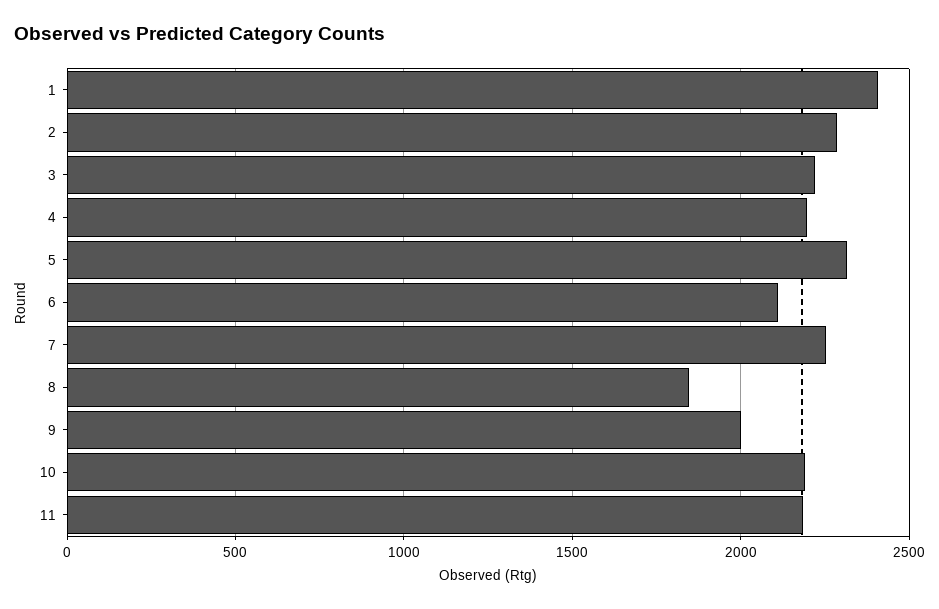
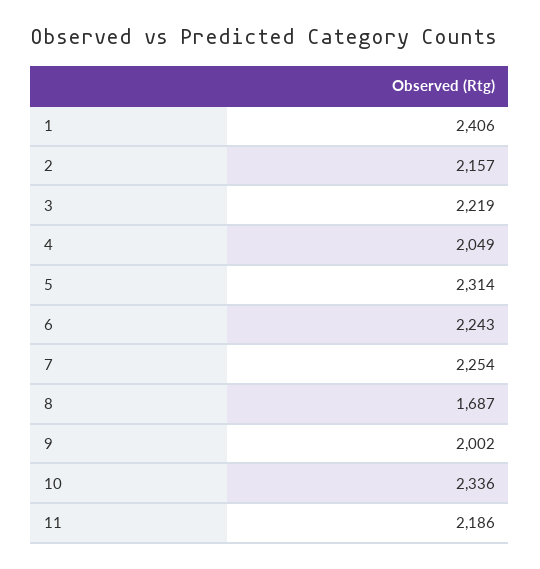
  {
    "1": 2406,
-   "2": 2300,
+   "2": 2157,
    "3": 2219,
-   "4": 2200,
+   "4": 2049,
    "5": 2314,
-   "6": 2100,
+   "6": 2243,
    "7": 2254,
-   "8": 1850,
+   "8": 1687,
    "9": 2002,
-   "10": 2200,
+   "10": 2336,
    "11": 2186
  }

